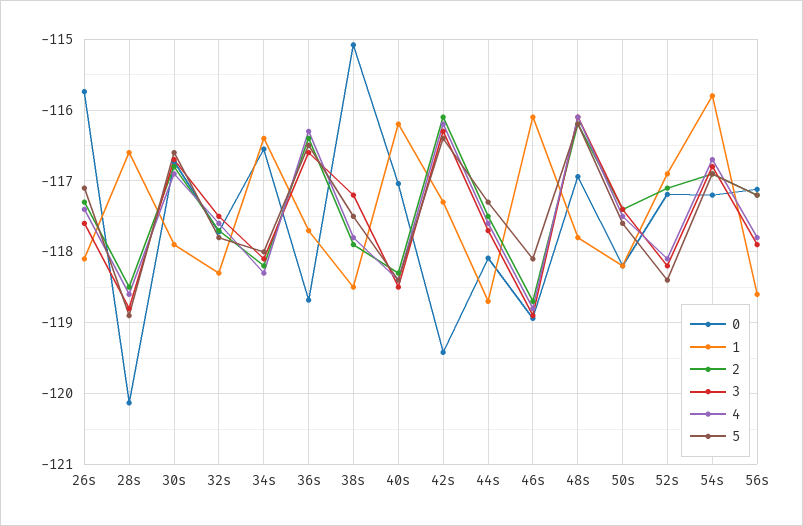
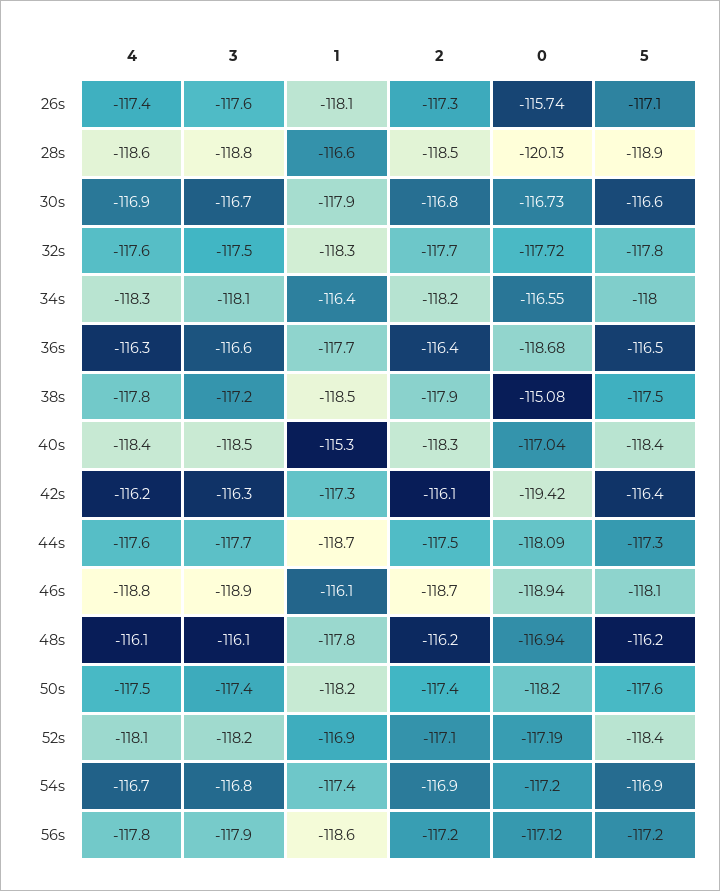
  {
    "0": {
      "26s": -115.74,
      "28s": -120.13,
      "30s": -116.73,
      "32s": -117.72,
      "34s": -116.55,
      "36s": -118.68,
      "38s": -115.08,
      "40s": -117.04,
      "42s": -119.42,
      "44s": -118.09,
      "46s": -118.94,
      "48s": -116.94,
      "50s": -118.2,
      "52s": -117.19,
      "54s": -117.2,
      "56s": -117.12
    },
    "1": {
      "26s": -118.1,
      "28s": -116.6,
      "30s": -117.9,
      "32s": -118.3,
      "34s": -116.4,
      "36s": -117.7,
      "38s": -118.5,
-     "40s": -116.2,
+     "40s": -115.3,
      "42s": -117.3,
      "44s": -118.7,
      "46s": -116.1,
      "48s": -117.8,
      "50s": -118.2,
      "52s": -116.9,
-     "54s": -115.8,
+     "54s": -117.4,
      "56s": -118.6
    },
    "2": {
      "26s": -117.3,
      "28s": -118.5,
      "30s": -116.8,
      "32s": -117.7,
      "34s": -118.2,
      "36s": -116.4,
      "38s": -117.9,
      "40s": -118.3,
      "42s": -116.1,
      "44s": -117.5,
      "46s": -118.7,
      "48s": -116.2,
      "50s": -117.4,
      "52s": -117.1,
      "54s": -116.9,
      "56s": -117.2
    },
    "3": {
      "26s": -117.6,
      "28s": -118.8,
      "30s": -116.7,
      "32s": -117.5,
      "34s": -118.1,
      "36s": -116.6,
      "38s": -117.2,
      "40s": -118.5,
      "42s": -116.3,
      "44s": -117.7,
      "46s": -118.9,
      "48s": -116.1,
      "50s": -117.4,
      "52s": -118.2,
      "54s": -116.8,
      "56s": -117.9
    },
    "4": {
      "26s": -117.4,
      "28s": -118.6,
      "30s": -116.9,
      "32s": -117.6,
      "34s": -118.3,
      "36s": -116.3,
      "38s": -117.8,
      "40s": -118.4,
      "42s": -116.2,
      "44s": -117.6,
      "46s": -118.8,
      "48s": -116.1,
      "50s": -117.5,
      "52s": -118.1,
      "54s": -116.7,
      "56s": -117.8
    },
    "5": {
      "26s": -117.1,
      "28s": -118.9,
      "30s": -116.6,
      "32s": -117.8,
      "34s": -118,
      "36s": -116.5,
      "38s": -117.5,
      "40s": -118.4,
      "42s": -116.4,
      "44s": -117.3,
      "46s": -118.1,
      "48s": -116.2,
      "50s": -117.6,
      "52s": -118.4,
      "54s": -116.9,
      "56s": -117.2
    }
  }

